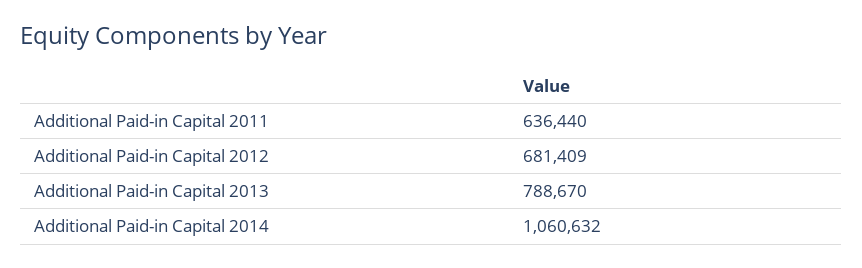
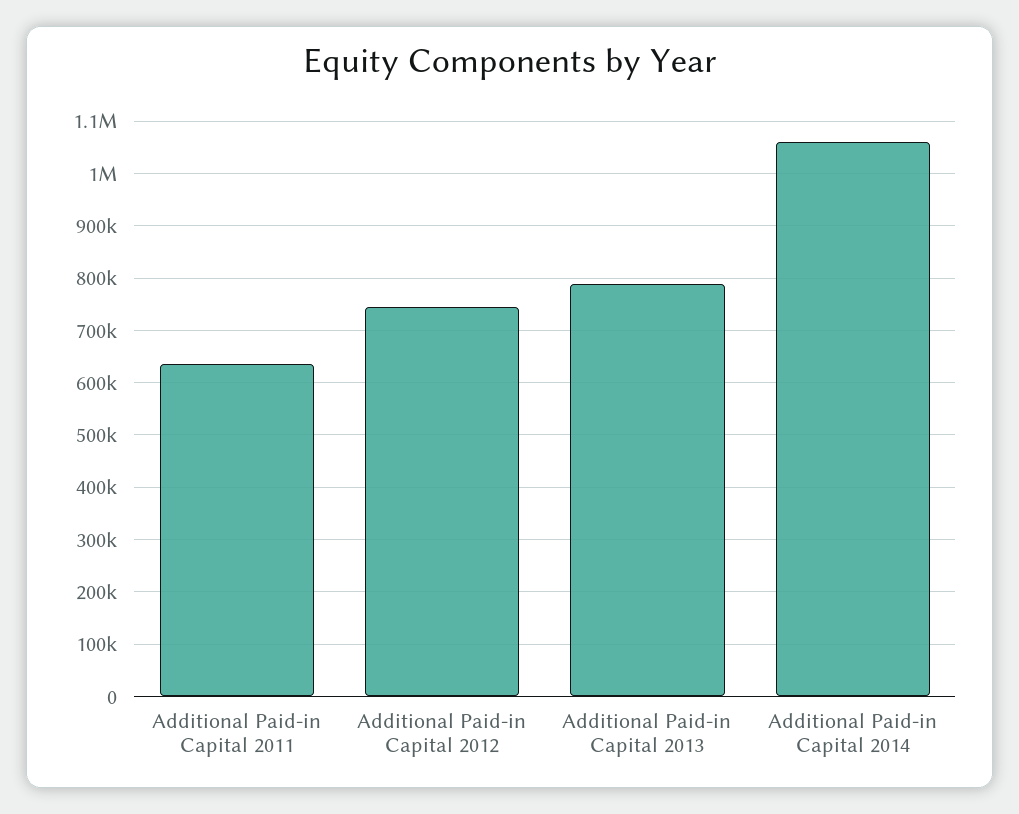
  {
    "Additional Paid-in Capital 2011": 636440,
-   "Additional Paid-in Capital 2012": 681409,
+   "Additional Paid-in Capital 2012": 740000,
    "Additional Paid-in Capital 2013": 788670,
    "Additional Paid-in Capital 2014": 1060632
  }

